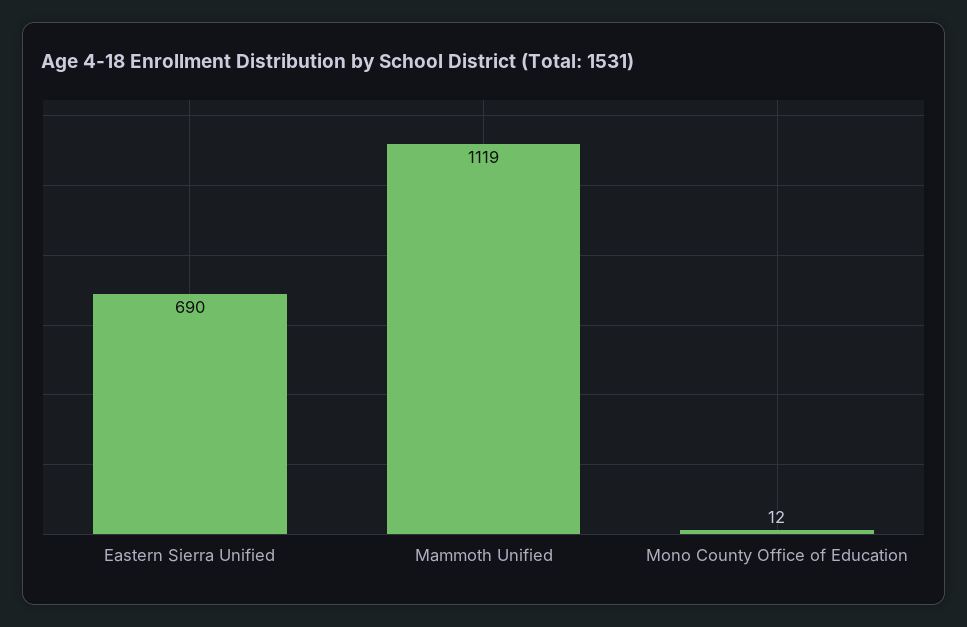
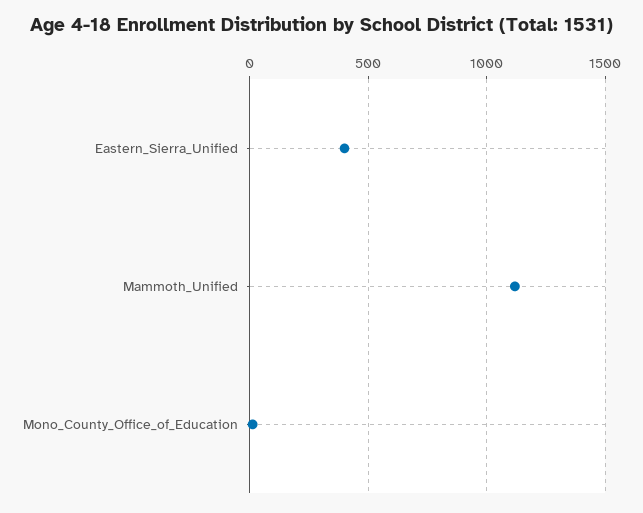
  {
-   "Eastern Sierra Unified": 690,
+   "Eastern Sierra Unified": 400,
    "Mammoth Unified": 1119,
    "Mono County Office of Education": 12
  }

